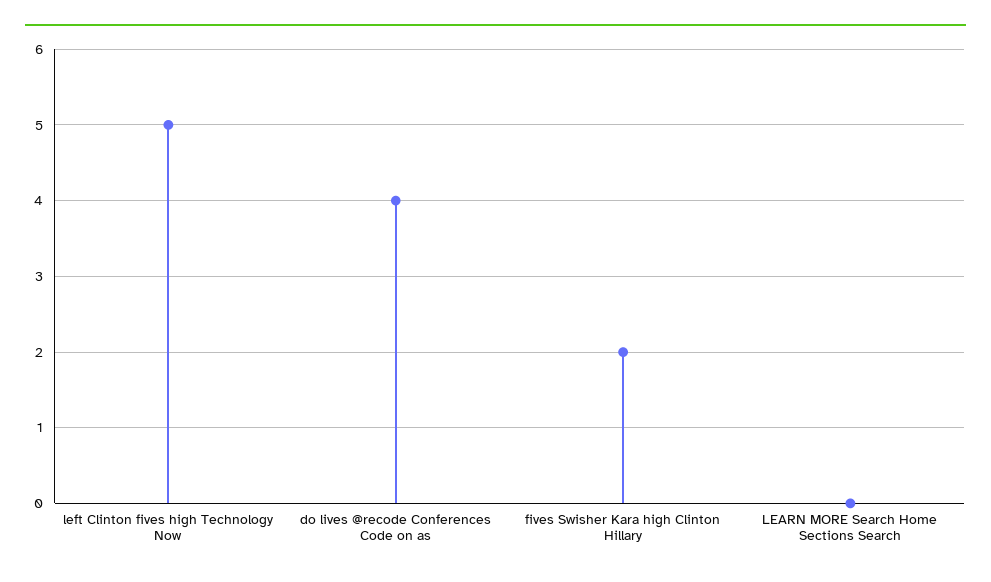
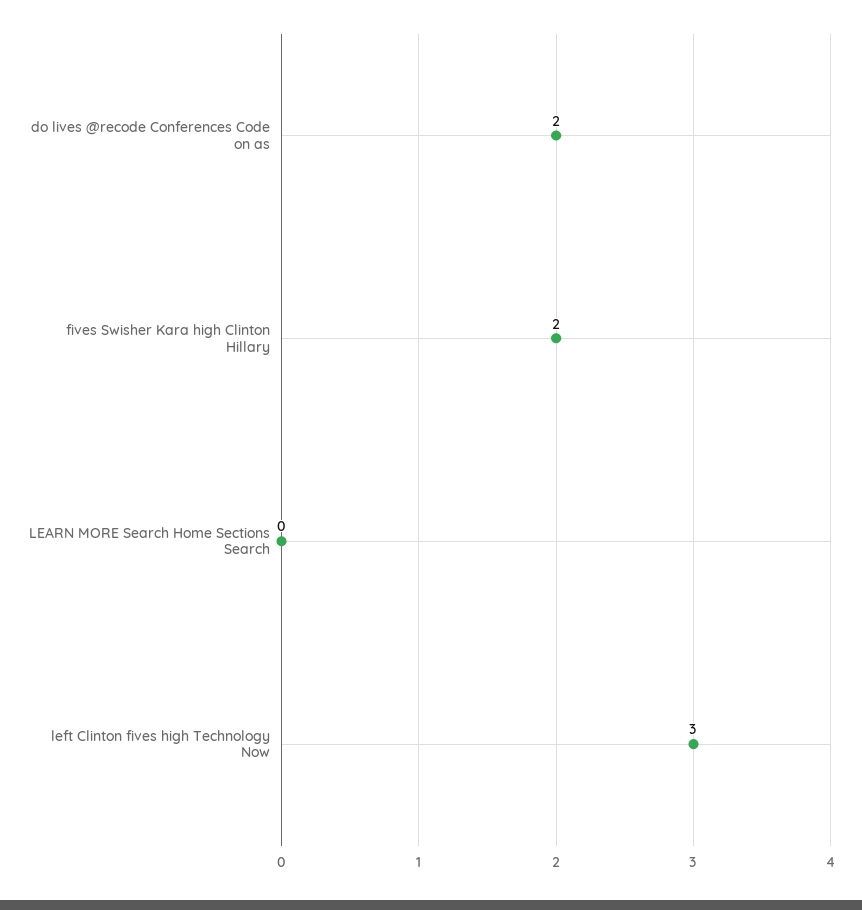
  {
-   "left Clinton fives high Technology Now": 5,
+   "left Clinton fives high Technology Now": 3,
-   "do lives @recode Conferences Code on as": 4,
+   "do lives @recode Conferences Code on as": 2,
    "fives Swisher Kara high Clinton Hillary": 2,
    "LEARN MORE Search Home Sections Search": 0
  }

